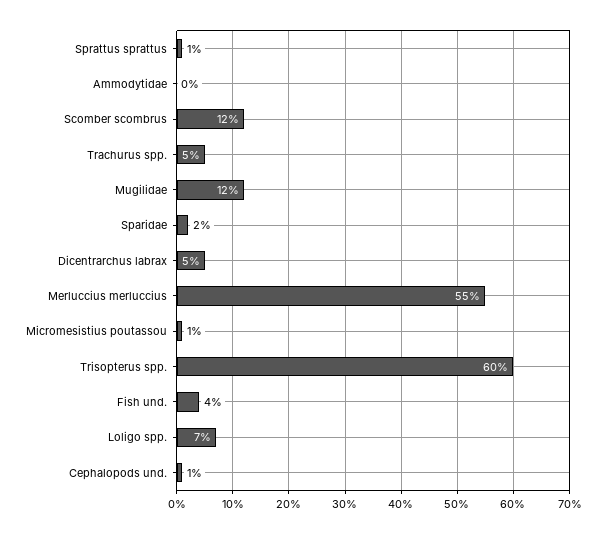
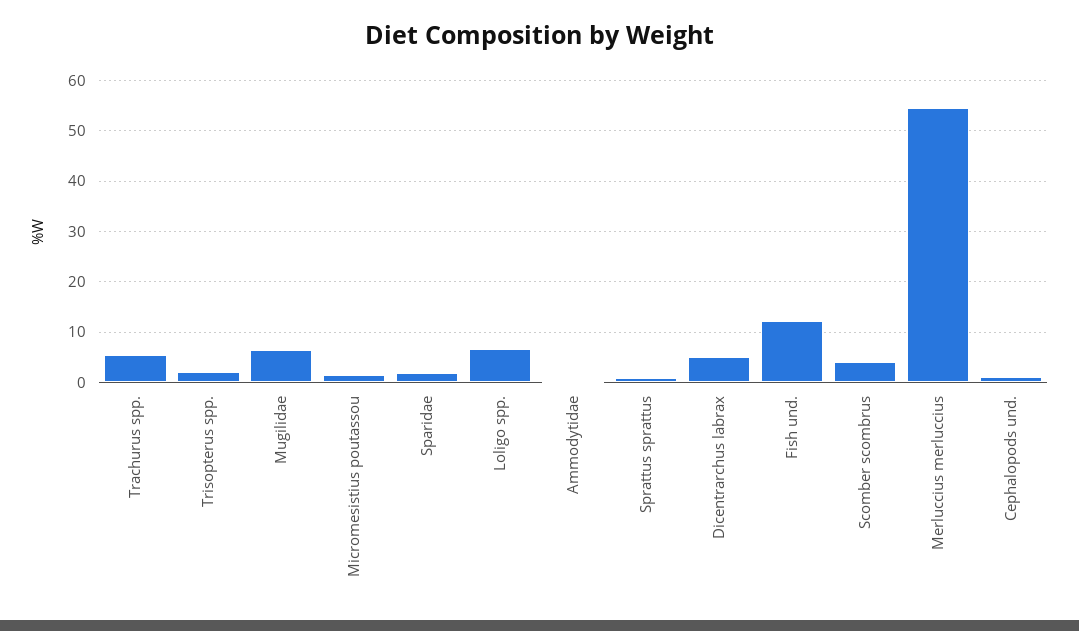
  {
    "Sprattus sprattus": 1,
    "Ammodytidae": 0,
-   "Scomber scombrus": 12,
+   "Scomber scombrus": 4,
    "Trachurus spp.": 5,
-   "Mugilidae": 12,
+   "Mugilidae": 6,
    "Sparidae": 2,
    "Dicentrarchus labrax": 5,
    "Merluccius merluccius": 55,
    "Micromesistius poutassou": 1,
-   "Trisopterus spp.": 60,
+   "Trisopterus spp.": 2,
-   "Fish und.": 4,
+   "Fish und.": 12,
    "Loligo spp.": 7,
    "Cephalopods und.": 1
  }

